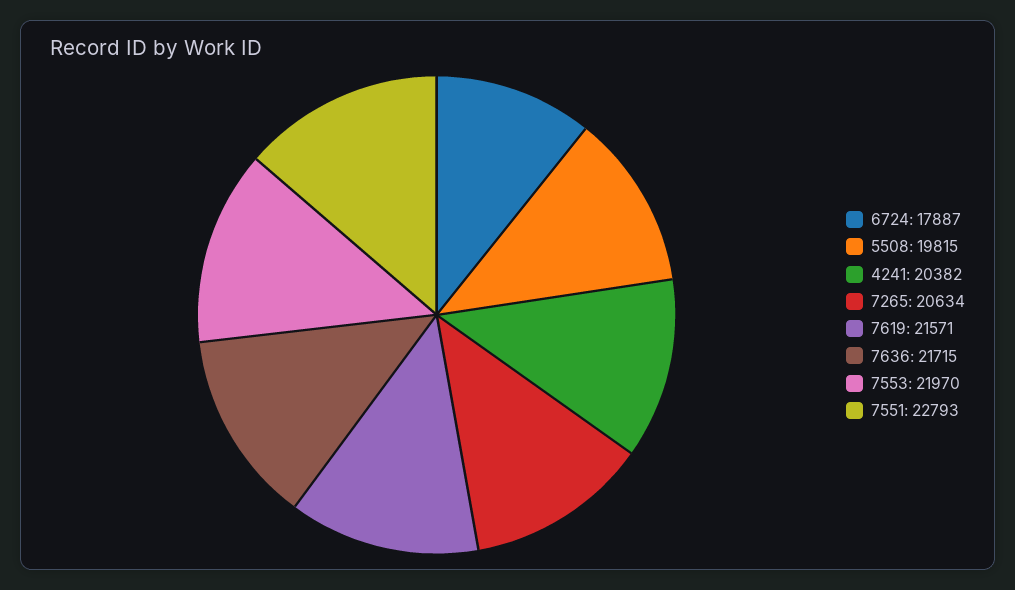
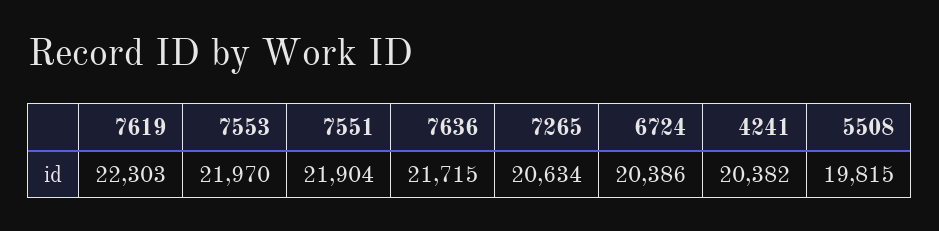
  {
-   "6724": 17887,
+   "6724": 20386,
    "5508": 19815,
    "4241": 20382,
    "7265": 20634,
-   "7619": 21571,
+   "7619": 22303,
    "7636": 21715,
    "7553": 21970,
-   "7551": 22793
+   "7551": 21904
  }

